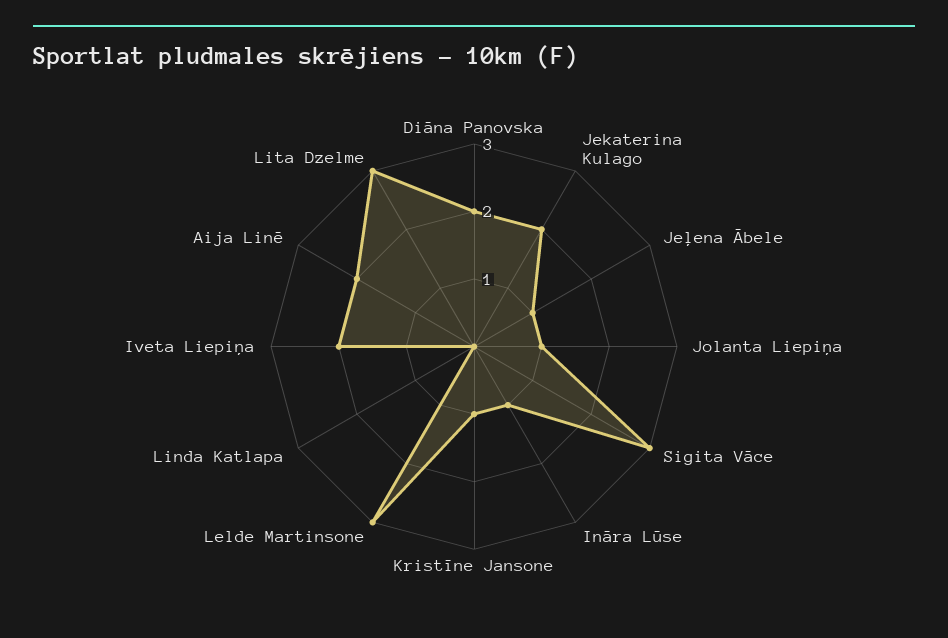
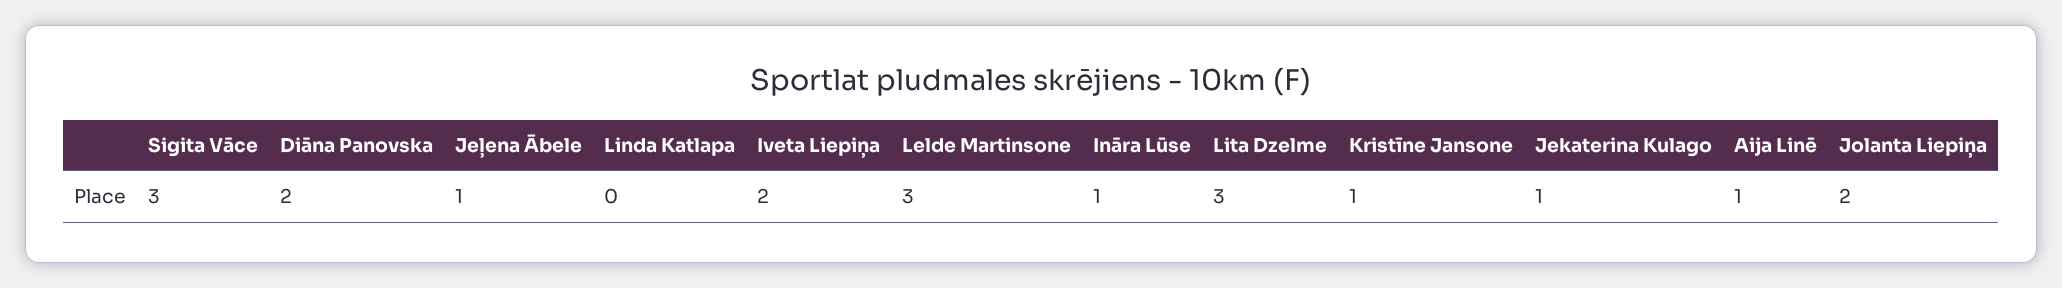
  {
    "Diāna Panovska": 2,
-   "Jekaterina Kulago": 2,
+   "Jekaterina Kulago": 1,
    "Jeļena Ābele": 1,
-   "Jolanta Liepiņa": 1,
+   "Jolanta Liepiņa": 2,
    "Sigita Vāce": 3,
    "Ināra Lūse": 1,
    "Kristīne Jansone": 1,
    "Lelde Martinsone": 3,
    "Linda Katlapa": 0,
    "Iveta Liepiņa": 2,
-   "Aija Linē": 2,
+   "Aija Linē": 1,
    "Lita Dzelme": 3
  }

